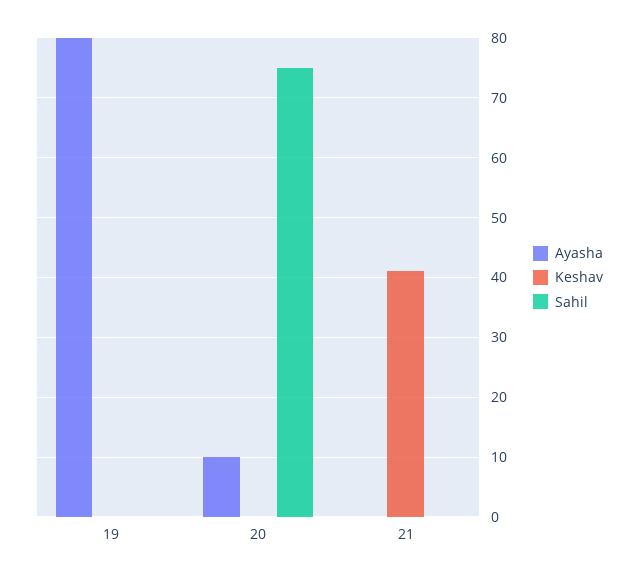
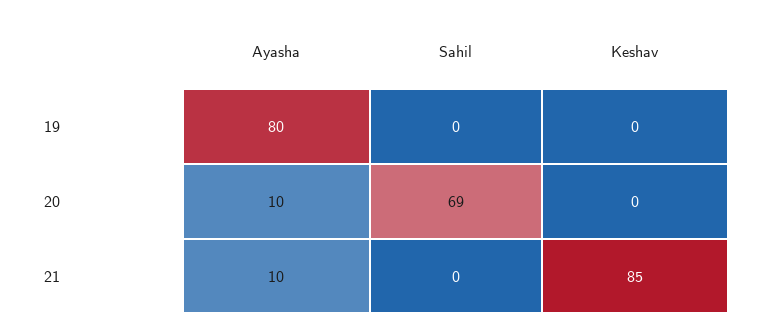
  {
    "Ayasha": {
      "19": 80,
      "20": 10,
-     "21": 0
+     "21": 10
    },
    "Keshav": {
      "19": 0,
      "20": 0,
-     "21": 40
+     "21": 85
    },
    "Sahil": {
      "19": 0,
-     "20": 75,
+     "20": 69,
      "21": 0
    }
  }

